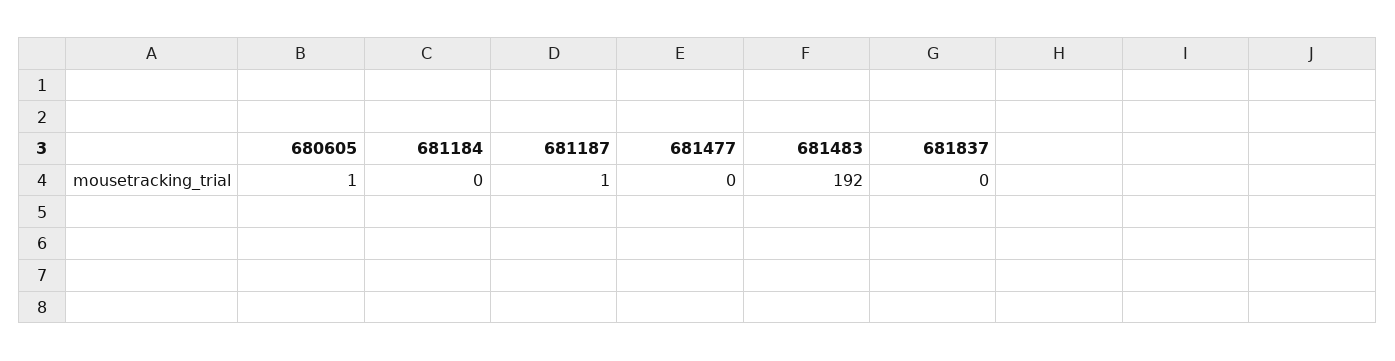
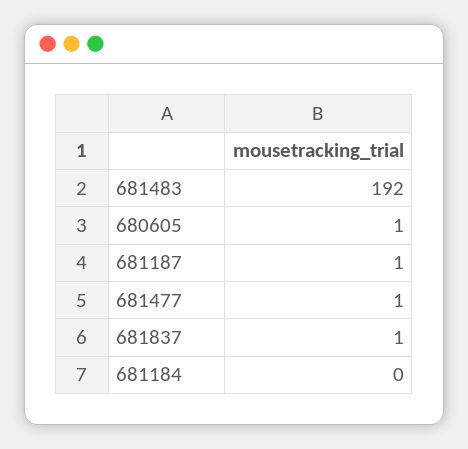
  {
    "680605": 1,
    "681184": 0,
    "681187": 1,
-   "681477": 0,
+   "681477": 1,
    "681483": 192,
-   "681837": 0
+   "681837": 1
  }

